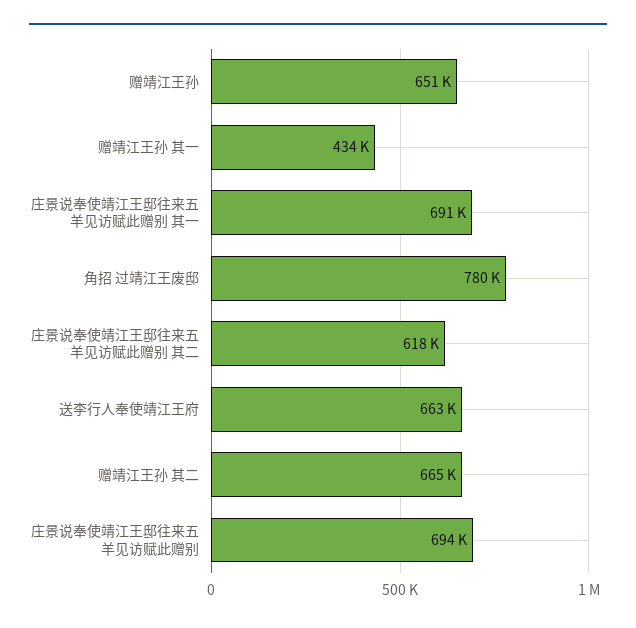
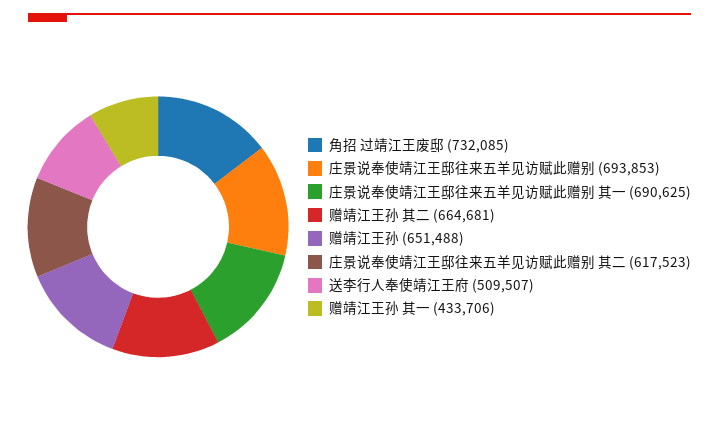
  {
    "赠靖江王孙": 651488,
    "赠靖江王孙 其一": 433706,
    "庄景说奉使靖江王邸往来五羊见访赋此赠别 其一": 690625,
-   "角招 过靖江王废邸": 780000,
+   "角招 过靖江王废邸": 732085,
    "庄景说奉使靖江王邸往来五羊见访赋此赠别 其二": 617523,
-   "送李行人奉使靖江王府": 663000,
+   "送李行人奉使靖江王府": 509507,
    "赠靖江王孙 其二": 664681,
    "庄景说奉使靖江王邸往来五羊见访赋此赠别": 693853
  }

